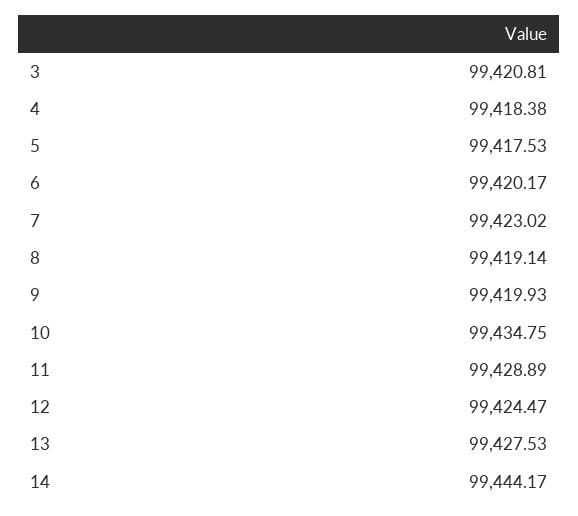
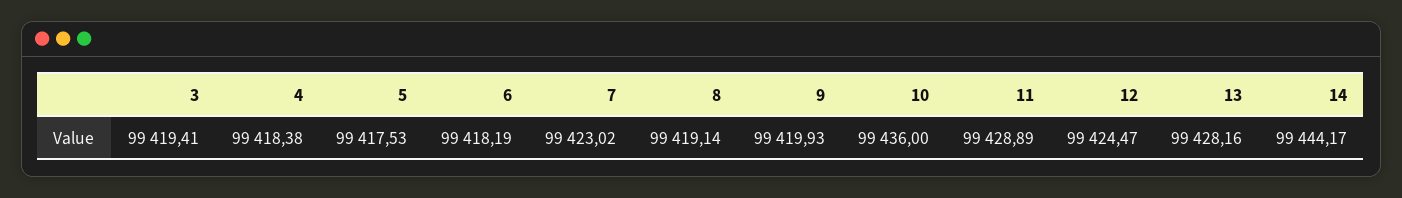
  {
-   "3": 99420.81,
+   "3": 99419.41,
    "4": 99418.38,
    "5": 99417.53,
-   "6": 99420.17,
+   "6": 99418.19,
    "7": 99423.02,
    "8": 99419.14,
    "9": 99419.93,
-   "10": 99434.75,
+   "10": 99436,
    "11": 99428.89,
    "12": 99424.47,
-   "13": 99427.53,
+   "13": 99428.16,
    "14": 99444.17
  }

